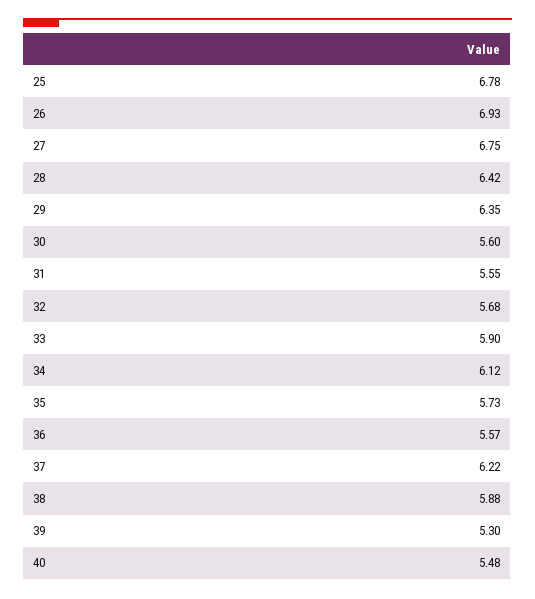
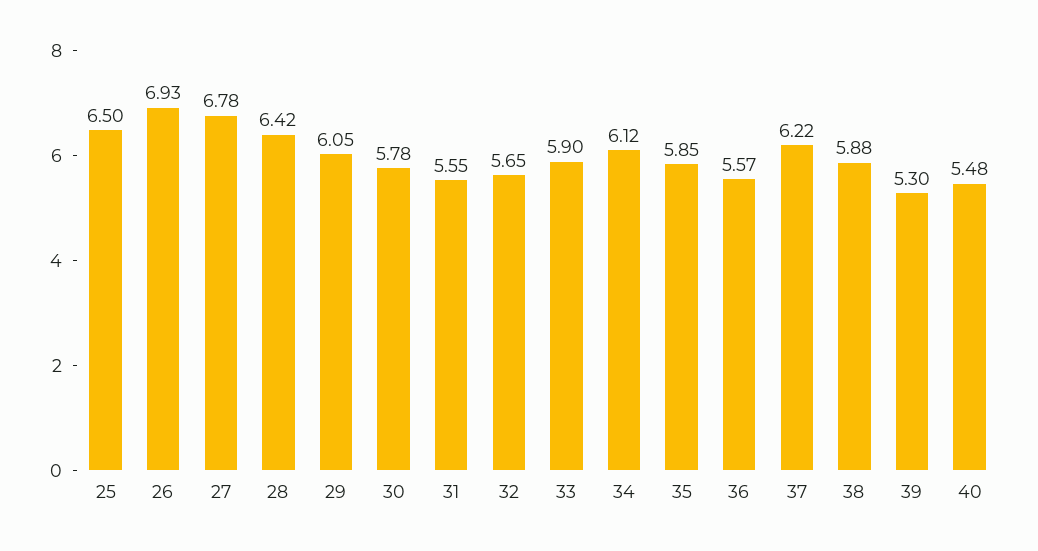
  {
-   "25": 6.78,
+   "25": 6.5,
    "26": 6.93,
-   "27": 6.75,
+   "27": 6.78,
    "28": 6.42,
-   "29": 6.35,
+   "29": 6.05,
-   "30": 5.6,
+   "30": 5.78,
    "31": 5.55,
-   "32": 5.68,
+   "32": 5.65,
    "33": 5.9,
    "34": 6.12,
-   "35": 5.73,
+   "35": 5.85,
    "36": 5.57,
    "37": 6.22,
    "38": 5.88,
    "39": 5.3,
    "40": 5.48
  }

